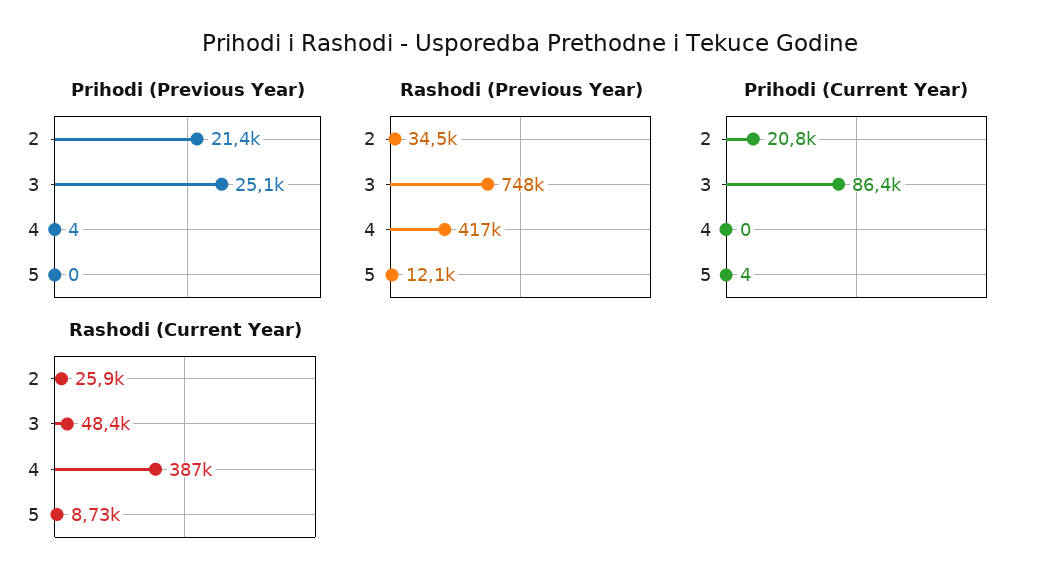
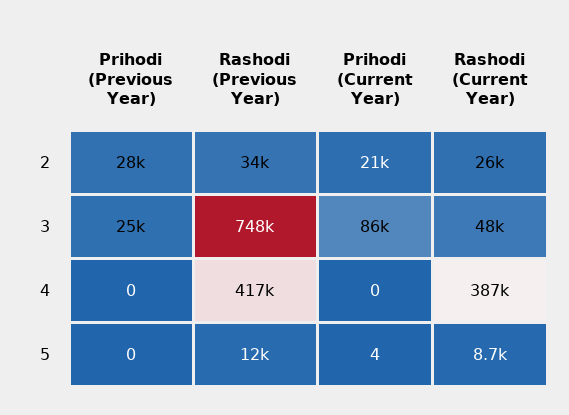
  {
    "Prihodi (Previous Year)": {
-     "2": 21400,
+     "2": 28000,
      "3": 25100,
-     "4": 4,
+     "4": 0,
      "5": 0
    },
    "Rashodi (Previous Year)": {
      "2": 34500,
      "3": 748000,
      "4": 417000,
      "5": 12100
    },
    "Prihodi (Current Year)": {
      "2": 20800,
      "3": 86400,
      "4": 0,
      "5": 4
    },
    "Rashodi (Current Year)": {
      "2": 25900,
      "3": 48400,
      "4": 387000,
      "5": 8730
    }
  }

